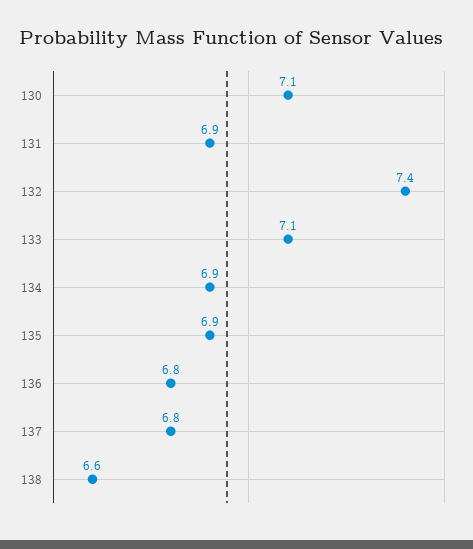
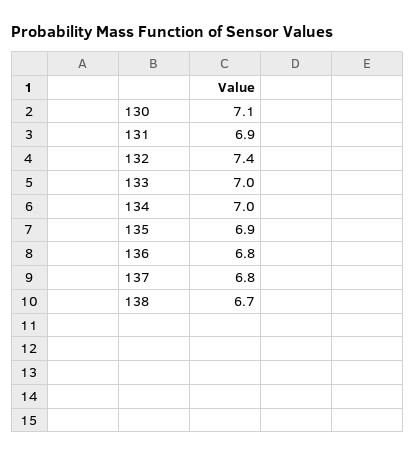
  {
    "130": 7.1,
    "131": 6.9,
    "132": 7.4,
-   "133": 7.1,
+   "133": 7,
-   "134": 6.9,
+   "134": 7,
    "135": 6.9,
    "136": 6.8,
    "137": 6.8,
-   "138": 6.6
+   "138": 6.7
  }

